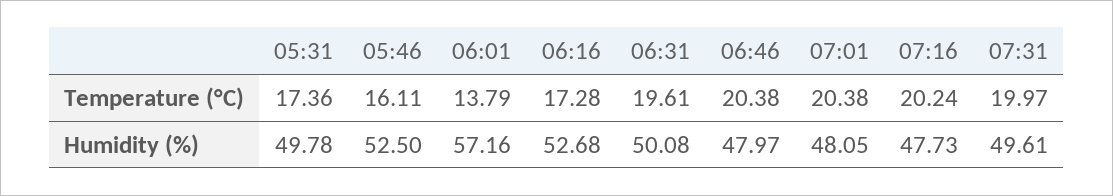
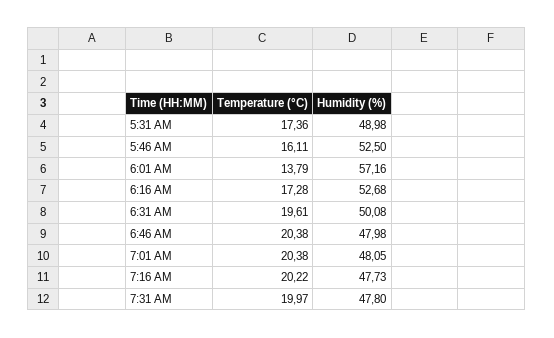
  {
    "05:31": {
      "Temperature (°C)": 17.36,
-     "Humidity (%)": 49.78
+     "Humidity (%)": 48.98
    },
    "05:46": {
      "Temperature (°C)": 16.11,
      "Humidity (%)": 52.5
    },
    "06:01": {
      "Temperature (°C)": 13.79,
      "Humidity (%)": 57.16
    },
    "06:16": {
      "Temperature (°C)": 17.28,
      "Humidity (%)": 52.68
    },
    "06:31": {
      "Temperature (°C)": 19.61,
      "Humidity (%)": 50.08
    },
    "06:46": {
      "Temperature (°C)": 20.38,
-     "Humidity (%)": 47.97
+     "Humidity (%)": 47.98
    },
    "07:01": {
      "Temperature (°C)": 20.38,
      "Humidity (%)": 48.05
    },
    "07:16": {
-     "Temperature (°C)": 20.24,
+     "Temperature (°C)": 20.22,
      "Humidity (%)": 47.73
    },
    "07:31": {
      "Temperature (°C)": 19.97,
-     "Humidity (%)": 49.61
+     "Humidity (%)": 47.8
    }
  }

